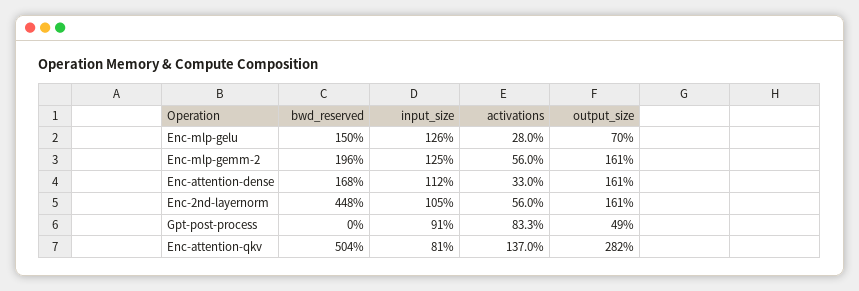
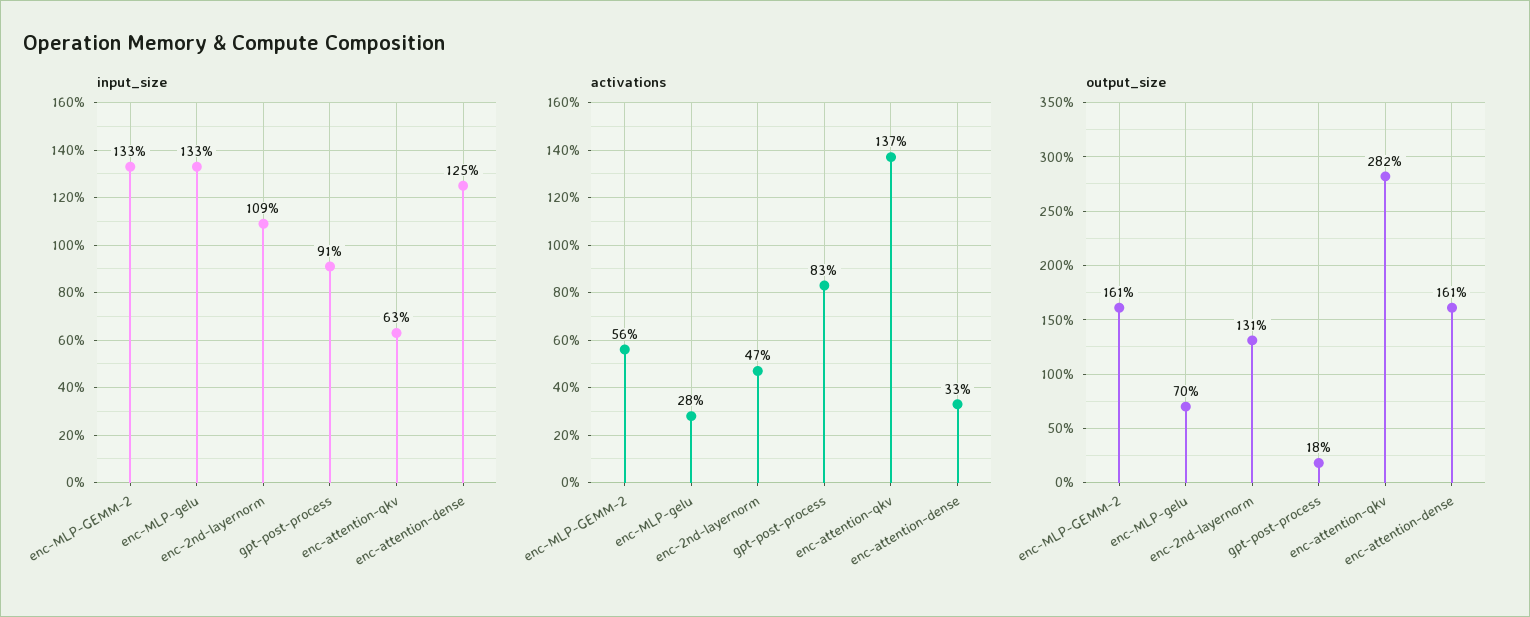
  {
-   "bwd_reserved": {
-     "Enc-mlp-gelu": 150,
-     "Enc-mlp-gemm-2": 196,
-     "Enc-attention-dense": 168,
-     "Enc-2nd-layernorm": 448,
-     "Gpt-post-process": 0,
-     "Enc-attention-qkv": 504
-   },
    "input_size": {
-     "Enc-mlp-gelu": 126,
+     "Enc-mlp-gelu": 133,
-     "Enc-mlp-gemm-2": 125,
+     "Enc-mlp-gemm-2": 133,
-     "Enc-attention-dense": 112,
+     "Enc-attention-dense": 125,
-     "Enc-2nd-layernorm": 105,
+     "Enc-2nd-layernorm": 109,
      "Gpt-post-process": 91,
-     "Enc-attention-qkv": 81
+     "Enc-attention-qkv": 63
    },
    "activations": {
      "Enc-mlp-gelu": 28,
      "Enc-mlp-gemm-2": 56,
      "Enc-attention-dense": 33,
-     "Enc-2nd-layernorm": 56,
+     "Enc-2nd-layernorm": 47,
      "Gpt-post-process": 83.3,
      "Enc-attention-qkv": 137
    },
    "output_size": {
      "Enc-mlp-gelu": 70,
      "Enc-mlp-gemm-2": 161,
      "Enc-attention-dense": 161,
-     "Enc-2nd-layernorm": 161,
+     "Enc-2nd-layernorm": 131,
-     "Gpt-post-process": 49,
+     "Gpt-post-process": 18,
      "Enc-attention-qkv": 282
    }
  }

